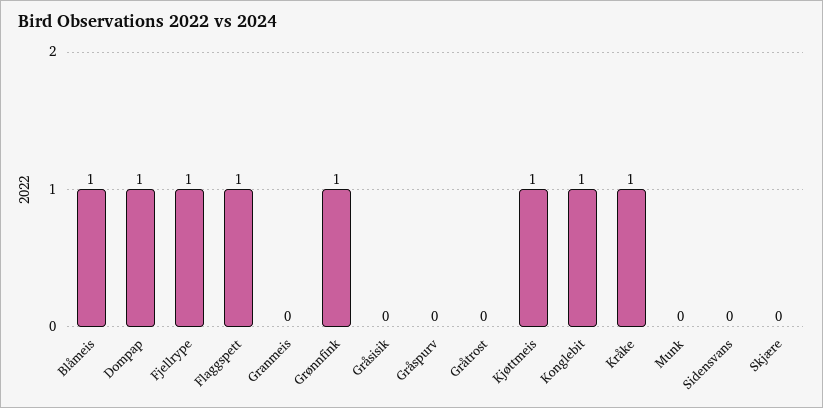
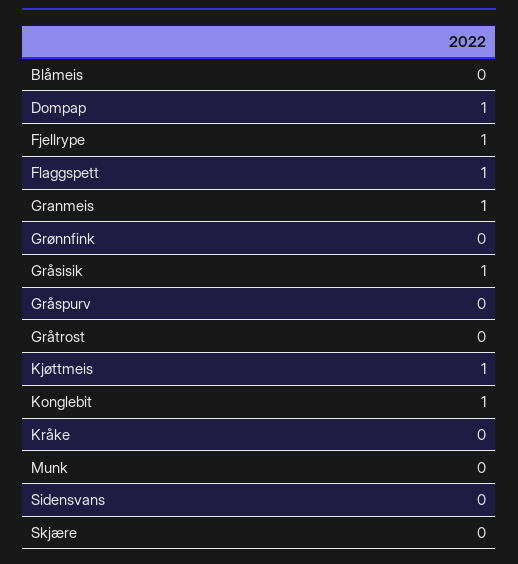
  {
-   "Blåmeis": 1,
+   "Blåmeis": 0,
    "Dompap": 1,
    "Fjellrype": 1,
    "Flaggspett": 1,
-   "Granmeis": 0,
+   "Granmeis": 1,
-   "Grønnfink": 1,
+   "Grønnfink": 0,
-   "Gråsisik": 0,
+   "Gråsisik": 1,
    "Gråspurv": 0,
    "Gråtrost": 0,
    "Kjøttmeis": 1,
    "Konglebit": 1,
-   "Kråke": 1,
+   "Kråke": 0,
    "Munk": 0,
    "Sidensvans": 0,
    "Skjære": 0
  }

